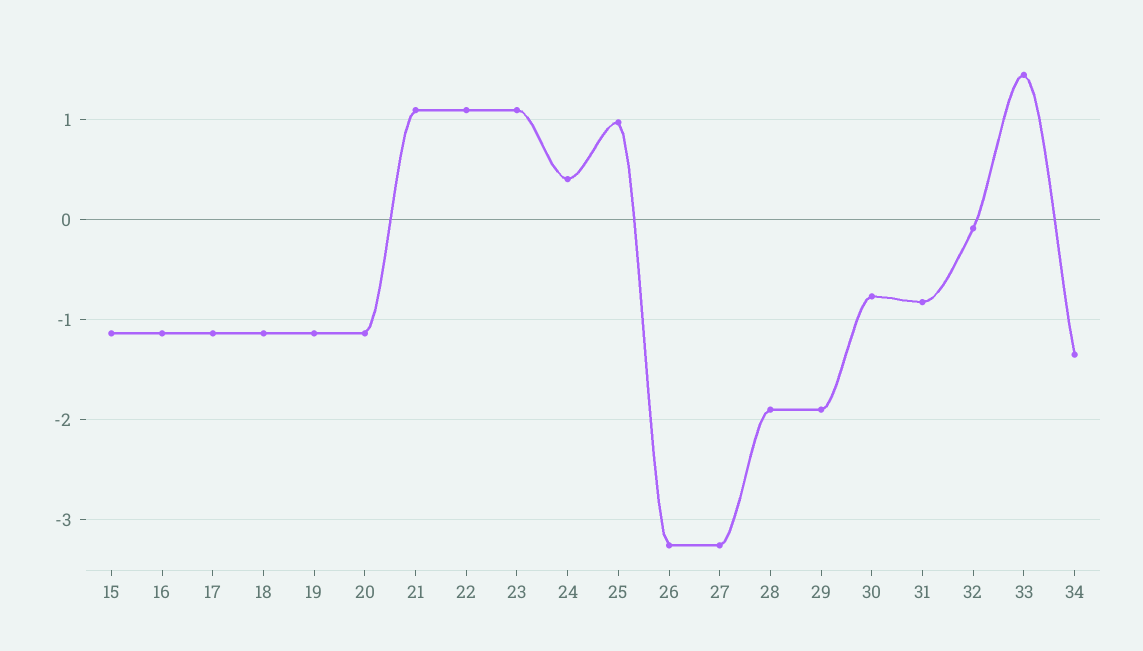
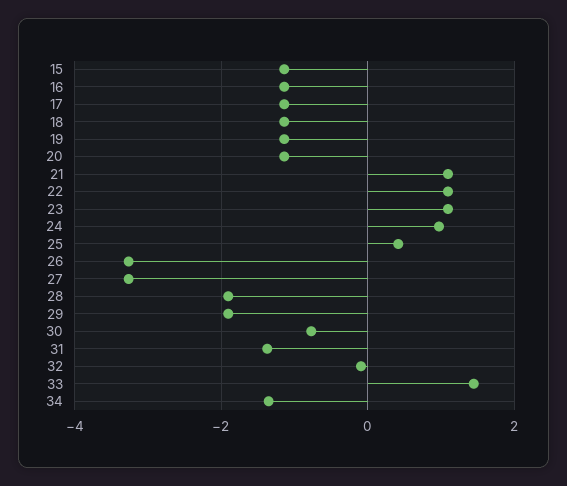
  {
    "15": -1.1,
    "16": -1.1,
    "17": -1.1,
    "18": -1.1,
    "19": -1.1,
    "20": -1.1,
    "21": 1.1,
    "22": 1.1,
    "23": 1.1,
-   "24": 0.4,
+   "24": 1,
-   "25": 1,
+   "25": 0.4,
    "26": -3.3,
    "27": -3.3,
    "28": -1.9,
    "29": -1.9,
    "30": -0.8,
-   "31": -0.8,
+   "31": -1.4,
    "32": -0.1,
    "33": 1.4,
    "34": -1.4
  }

